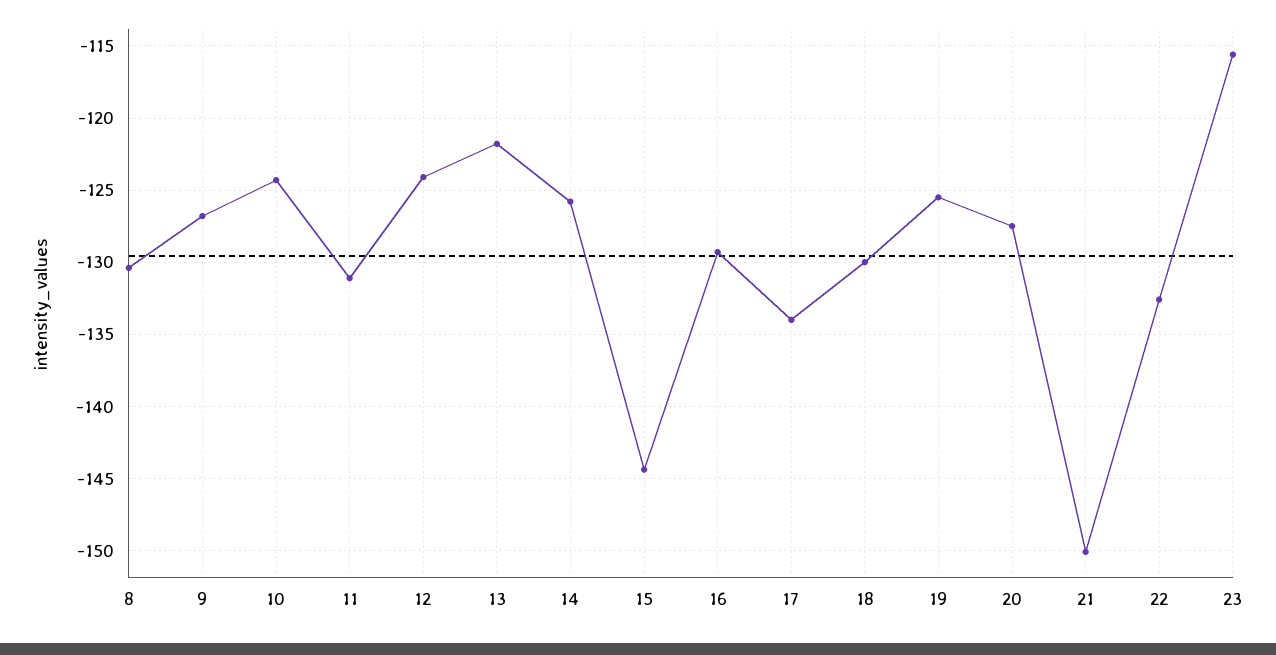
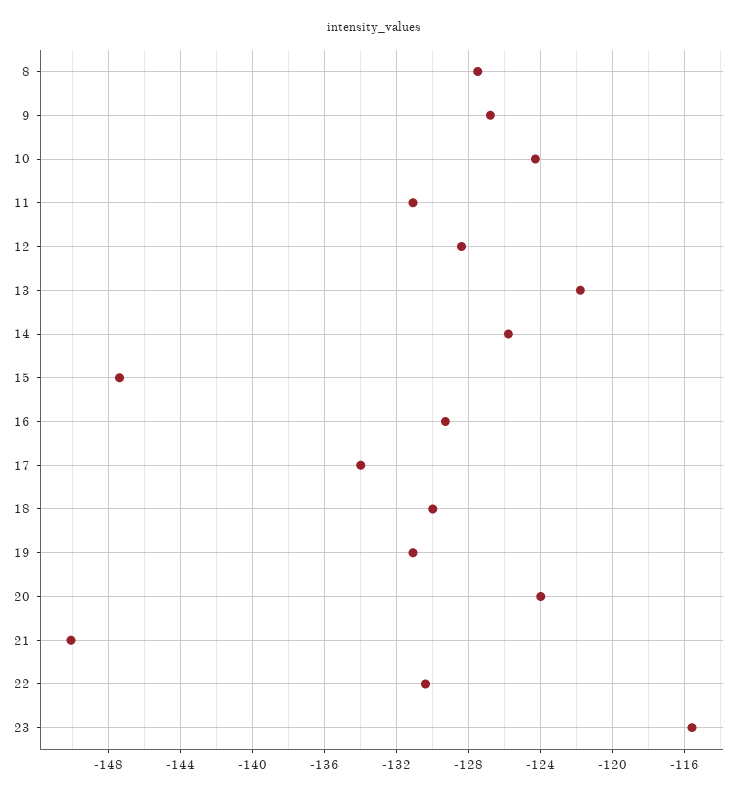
  {
-   "8": -130.5,
+   "8": -127.5,
    "9": -127,
    "10": -124.5,
    "11": -131,
-   "12": -124,
+   "12": -128.5,
    "13": -122,
    "14": -126,
-   "15": -144.5,
+   "15": -147.5,
    "16": -129.5,
    "17": -134,
    "18": -130,
-   "19": -125.5,
+   "19": -131,
-   "20": -127.5,
+   "20": -124,
    "21": -150,
-   "22": -132.5,
+   "22": -130.5,
    "23": -115.5
  }

